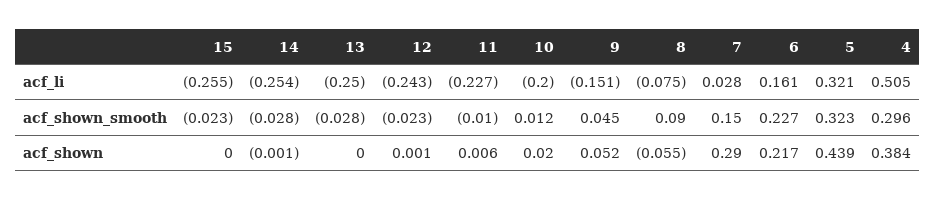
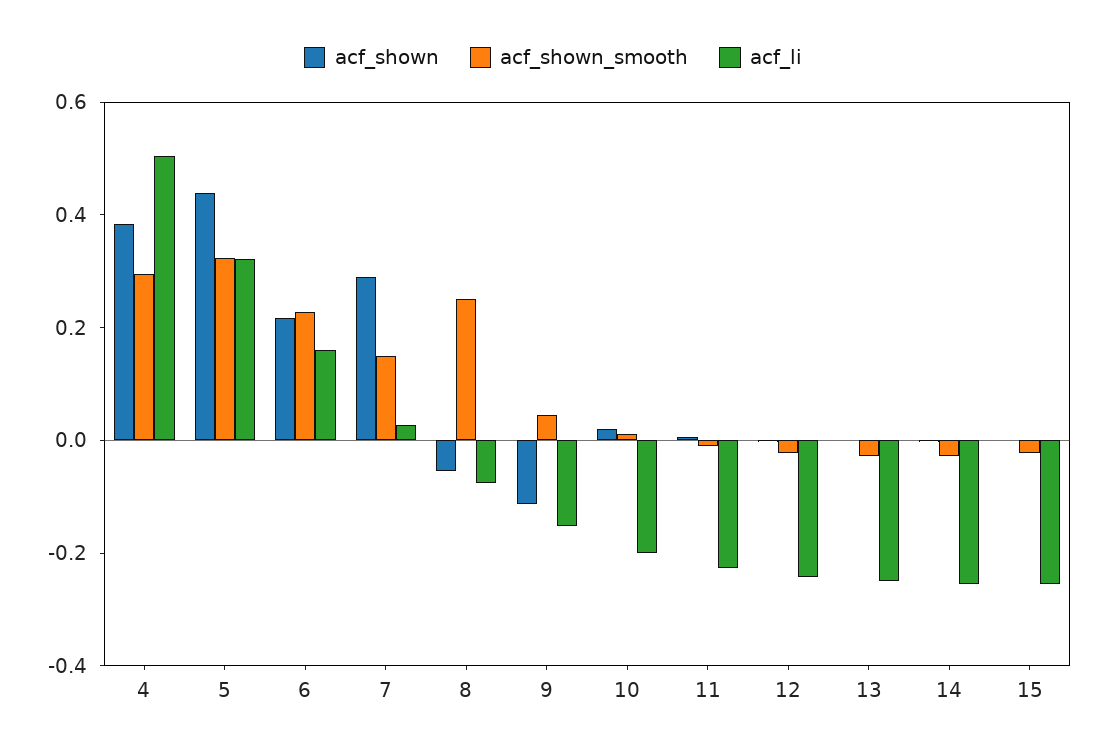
  {
    "acf_li": {
      "15": -0.255,
      "14": -0.254,
      "13": -0.25,
      "12": -0.243,
      "11": -0.227,
      "10": -0.2,
      "9": -0.151,
      "8": -0.075,
      "7": 0.028,
      "6": 0.161,
      "5": 0.321,
      "4": 0.505
    },
    "acf_shown_smooth": {
      "15": -0.023,
      "14": -0.028,
      "13": -0.028,
      "12": -0.023,
      "11": -0.01,
      "10": 0.012,
      "9": 0.045,
-     "8": 0.09,
+     "8": 0.25,
      "7": 0.15,
      "6": 0.227,
      "5": 0.323,
      "4": 0.296
    },
    "acf_shown": {
      "15": 0,
      "14": -0.001,
      "13": 0,
      "12": 0.001,
      "11": 0.006,
      "10": 0.02,
-     "9": 0.052,
+     "9": -0.1,
      "8": -0.055,
      "7": 0.29,
      "6": 0.217,
      "5": 0.439,
      "4": 0.384
    }
  }

